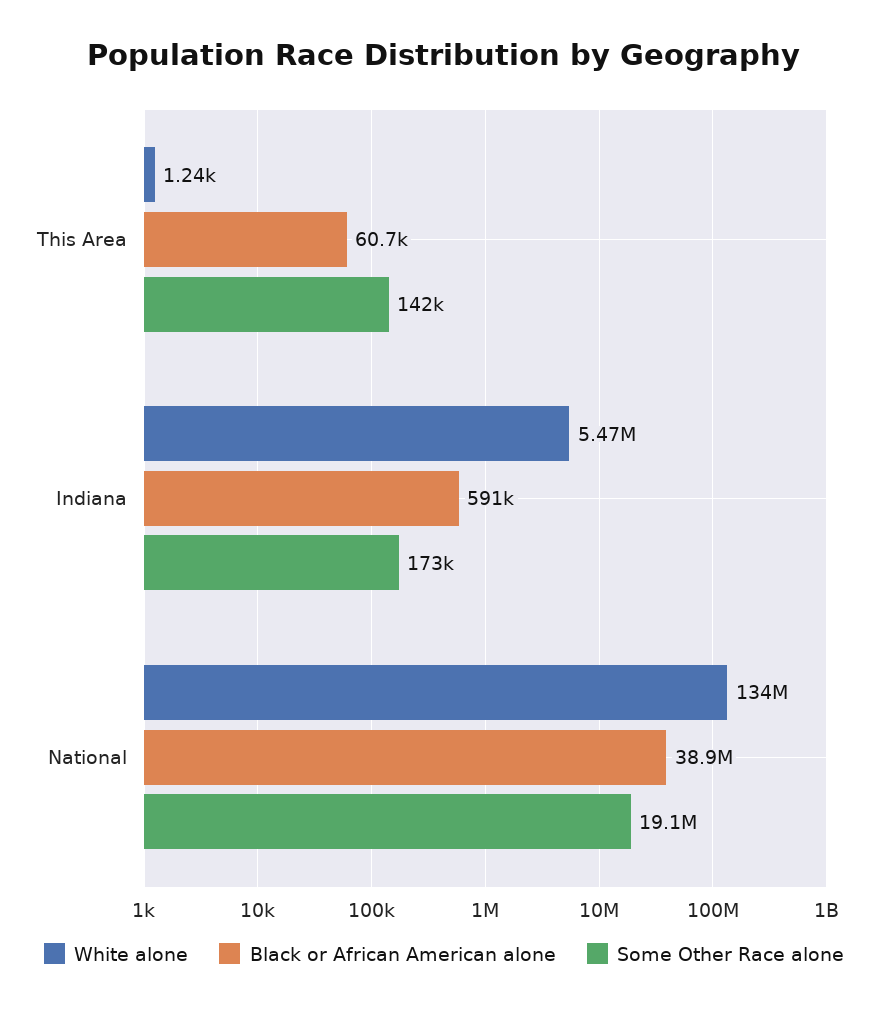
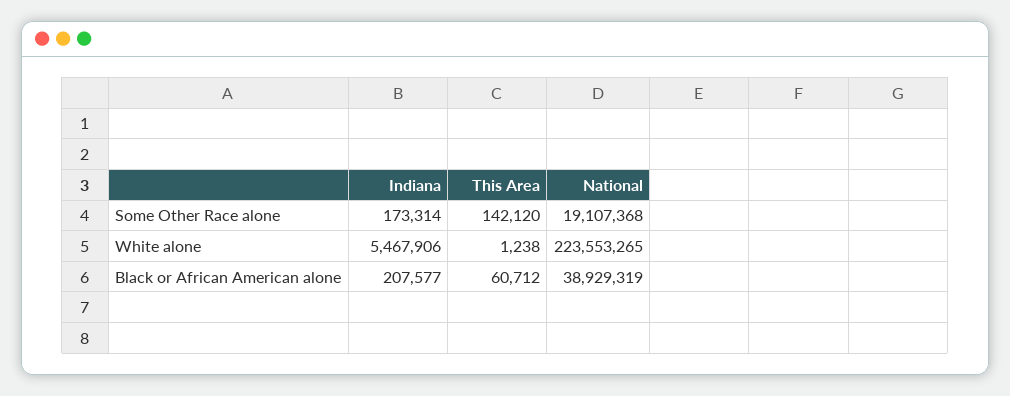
  {
    "White alone": {
      "This Area": 1238,
      "Indiana": 5467906,
-     "National": 134000000
+     "National": 223553265
    },
    "Black or African American alone": {
      "This Area": 60712,
-     "Indiana": 591000,
+     "Indiana": 207577,
      "National": 38929319
    },
    "Some Other Race alone": {
      "This Area": 142120,
      "Indiana": 173314,
      "National": 19107368
    }
  }

